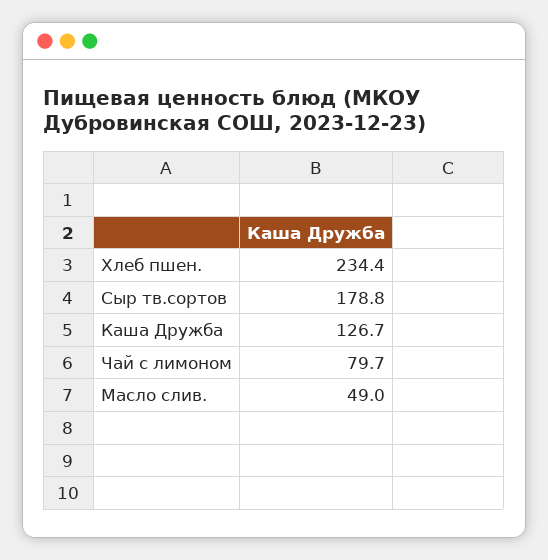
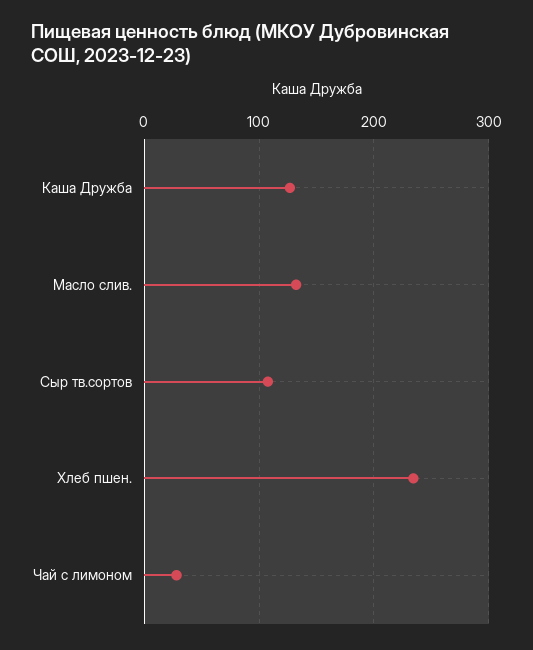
  {
    "Хлеб пшен.": 234.4,
-   "Сыр тв.сортов": 178.8,
+   "Сыр тв.сортов": 110,
    "Каша Дружба": 126.7,
-   "Чай с лимоном": 79.7,
+   "Чай с лимоном": 30,
-   "Масло слив.": 49
+   "Масло слив.": 130
  }

